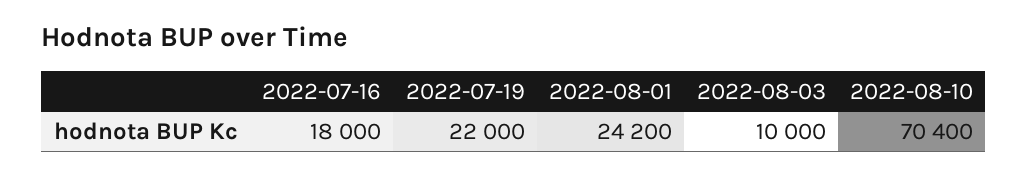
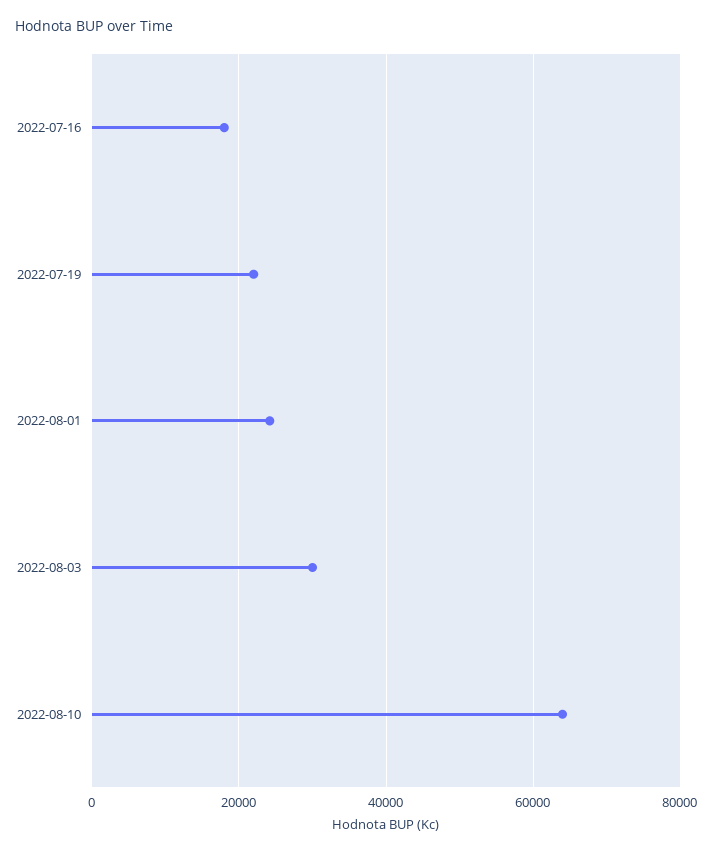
  {
    "2022-07-16": 18000,
    "2022-07-19": 22000,
    "2022-08-01": 24200,
-   "2022-08-03": 10000,
+   "2022-08-03": 30000,
-   "2022-08-10": 70400
+   "2022-08-10": 64000
  }

